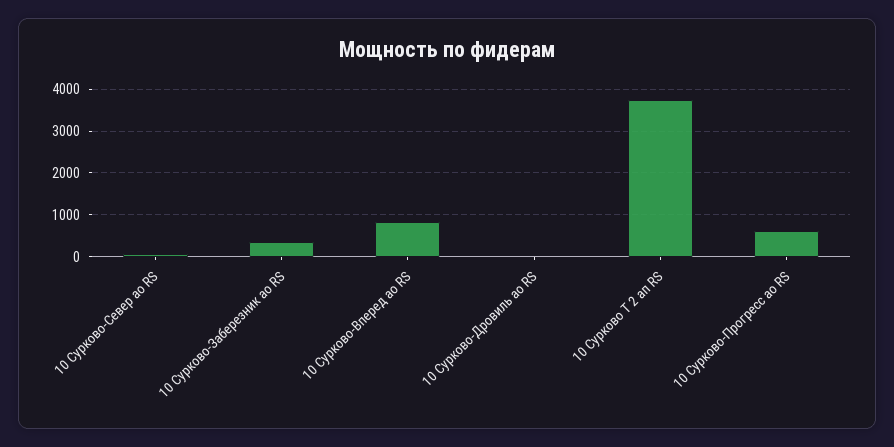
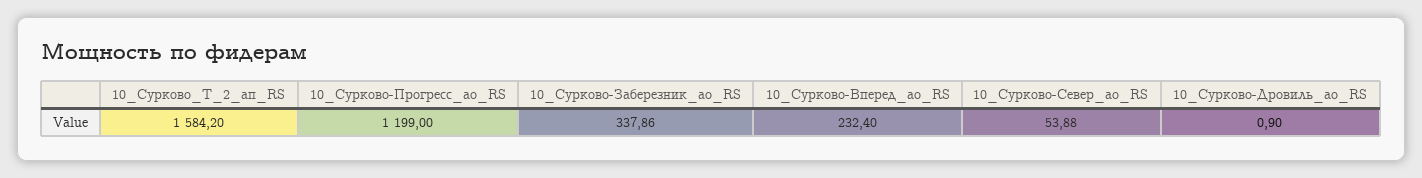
  {
    "10 Сурково-Север ао RS": 53.88,
    "10 Сурково-Заберезник ао RS": 337.86,
-   "10 Сурково-Вперед ао RS": 800,
+   "10 Сурково-Вперед ао RS": 232.4,
    "10 Сурково-Дровиль ао RS": 0.9,
-   "10 Сурково Т 2 ап RS": 3800,
+   "10 Сурково Т 2 ап RS": 1584.2,
-   "10 Сурково-Прогресс ао RS": 600
+   "10 Сурково-Прогресс ао RS": 1199
  }

